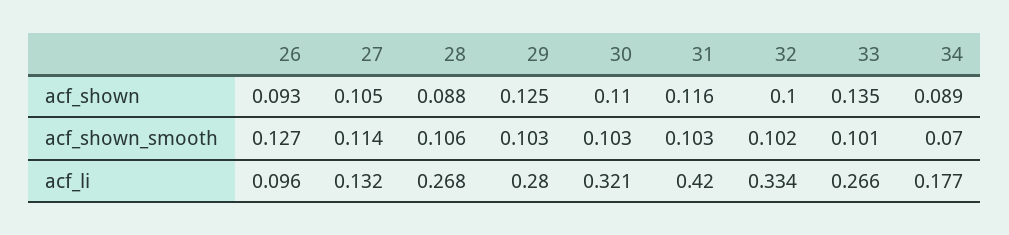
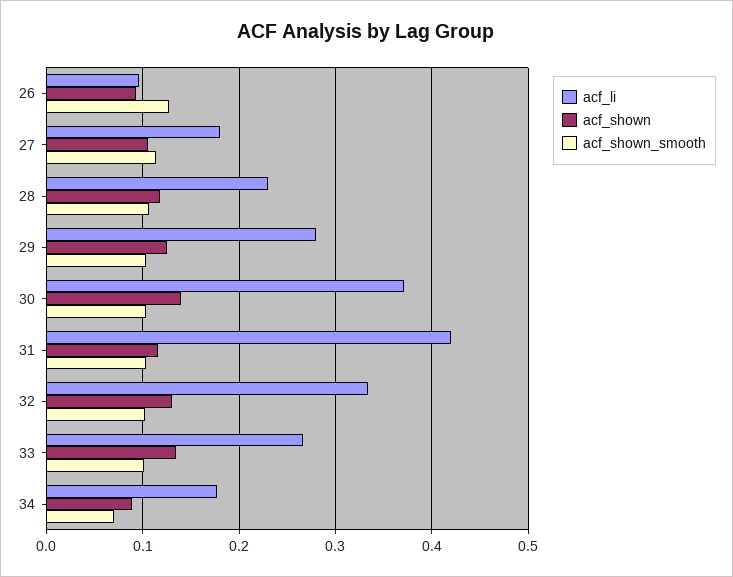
  {
    "acf_shown": {
      "26": 0.093,
      "27": 0.105,
-     "28": 0.088,
+     "28": 0.12,
      "29": 0.125,
-     "30": 0.11,
+     "30": 0.14,
      "31": 0.116,
-     "32": 0.1,
+     "32": 0.13,
      "33": 0.135,
      "34": 0.089
    },
    "acf_shown_smooth": {
      "26": 0.127,
      "27": 0.114,
      "28": 0.106,
      "29": 0.103,
      "30": 0.103,
      "31": 0.103,
      "32": 0.102,
      "33": 0.101,
      "34": 0.07
    },
    "acf_li": {
      "26": 0.096,
-     "27": 0.132,
+     "27": 0.18,
-     "28": 0.268,
+     "28": 0.23,
      "29": 0.28,
-     "30": 0.321,
+     "30": 0.37,
      "31": 0.42,
      "32": 0.334,
      "33": 0.266,
      "34": 0.177
    }
  }

